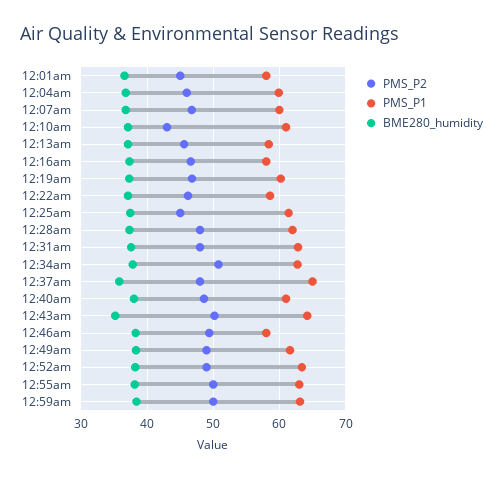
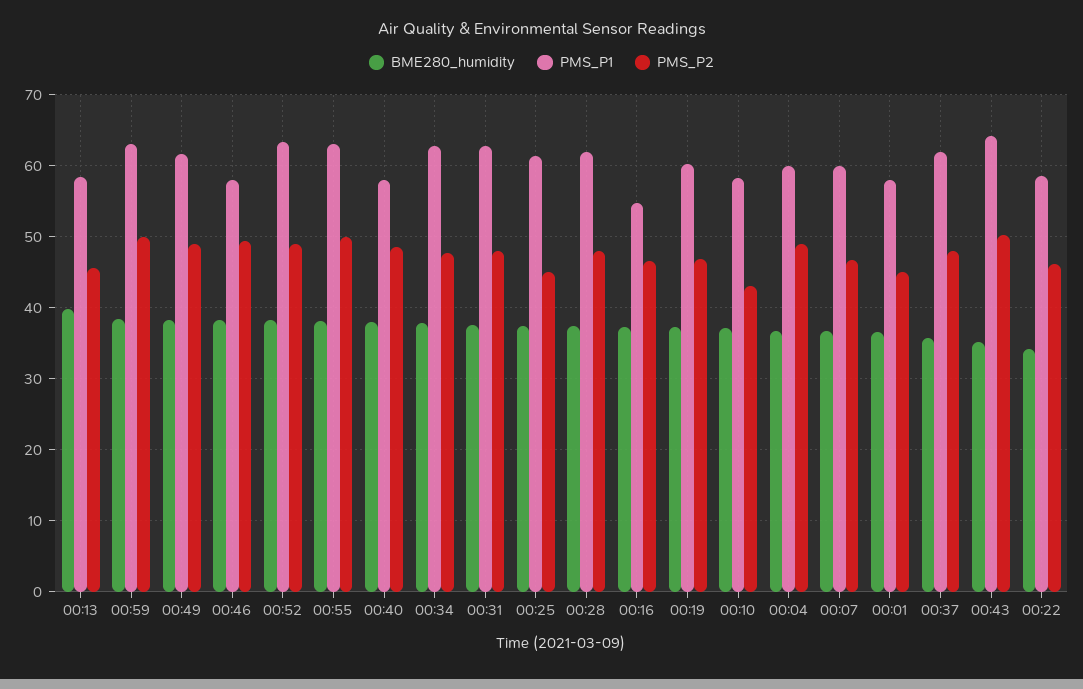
  {
    "PMS_P2": {
      "12:01am": 45,
-     "12:04am": 46,
+     "12:04am": 49,
      "12:07am": 47,
      "12:10am": 43,
      "12:13am": 46,
      "12:16am": 47,
      "12:19am": 47,
      "12:22am": 46,
      "12:25am": 45,
      "12:28am": 48,
      "12:31am": 48,
-     "12:34am": 51,
+     "12:34am": 48,
      "12:37am": 48,
      "12:40am": 49,
      "12:43am": 50,
      "12:46am": 49,
      "12:49am": 49,
      "12:52am": 49,
      "12:55am": 50,
      "12:59am": 50
    },
    "PMS_P1": {
      "12:01am": 58,
      "12:04am": 60,
      "12:07am": 60,
-     "12:10am": 61,
+     "12:10am": 58,
      "12:13am": 58,
-     "12:16am": 58,
+     "12:16am": 55,
      "12:19am": 60,
      "12:22am": 59,
      "12:25am": 61,
      "12:28am": 62,
      "12:31am": 63,
      "12:34am": 63,
-     "12:37am": 65,
+     "12:37am": 62,
-     "12:40am": 61,
+     "12:40am": 58,
      "12:43am": 64,
      "12:46am": 58,
      "12:49am": 62,
      "12:52am": 63,
      "12:55am": 63,
      "12:59am": 63
    },
    "BME280_humidity": {
      "12:01am": 37,
      "12:04am": 37,
      "12:07am": 37,
      "12:10am": 37,
-     "12:13am": 37,
+     "12:13am": 40,
      "12:16am": 37,
      "12:19am": 37,
-     "12:22am": 37,
+     "12:22am": 34,
      "12:25am": 37,
      "12:28am": 37,
      "12:31am": 38,
      "12:34am": 38,
      "12:37am": 36,
      "12:40am": 38,
      "12:43am": 35,
      "12:46am": 38,
      "12:49am": 38,
      "12:52am": 38,
      "12:55am": 38,
      "12:59am": 38
    }
  }

